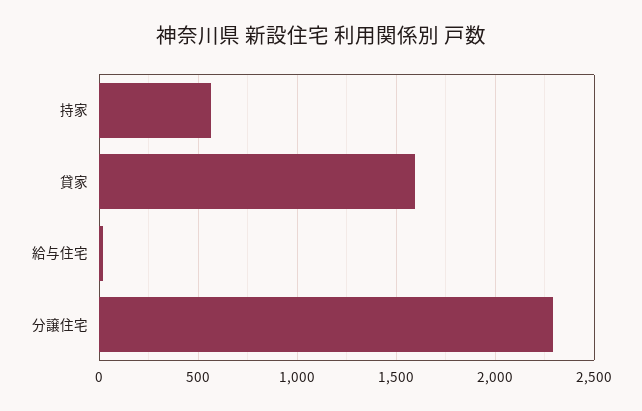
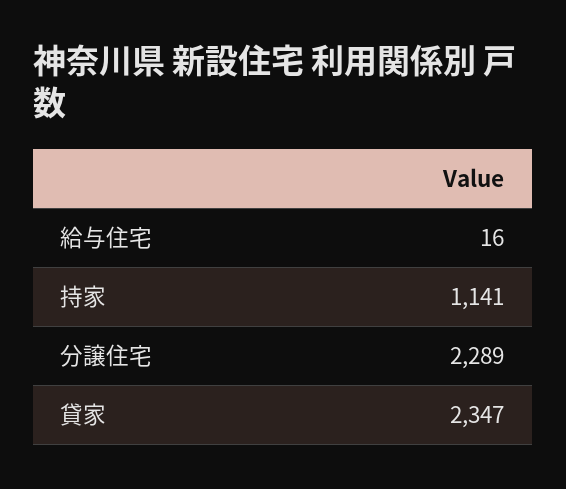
  {
-   "持家": 550,
+   "持家": 1141,
-   "貸家": 1600,
+   "貸家": 2347,
    "給与住宅": 16,
    "分譲住宅": 2289
  }

